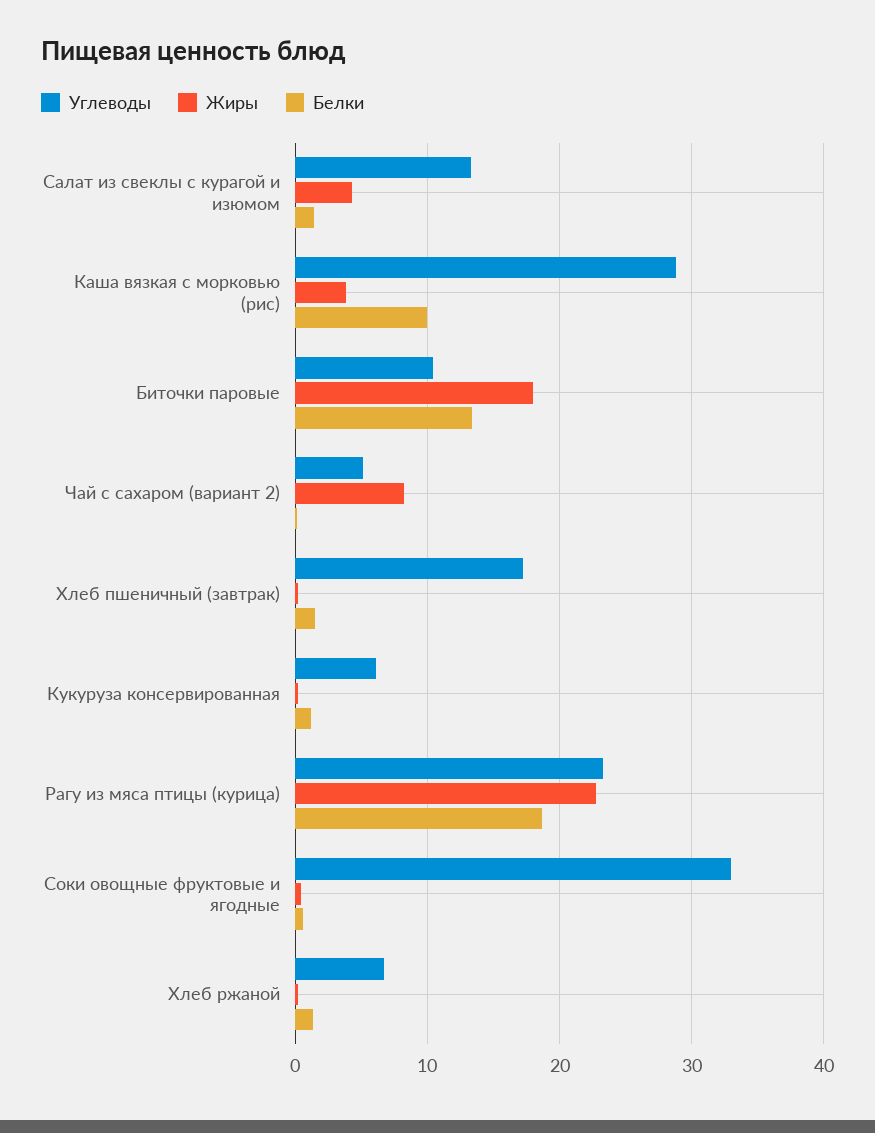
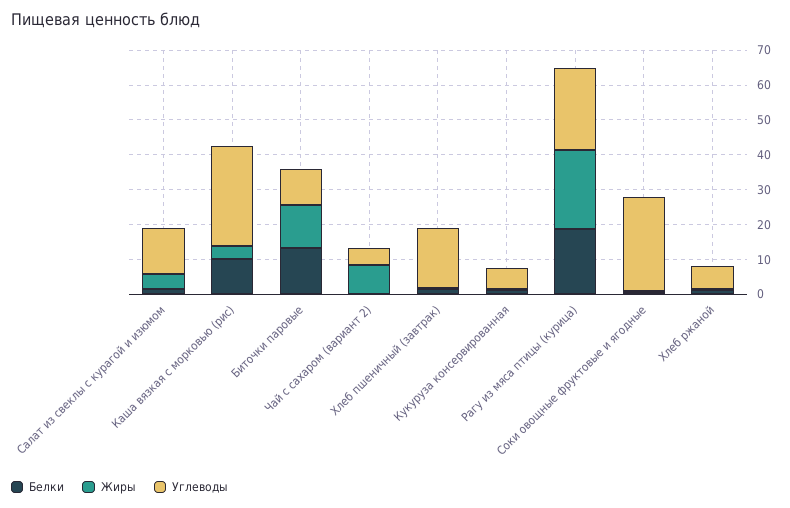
  {
    "Углеводы": {
      "Салат из свеклы с курагой и изюмом": 13,
      "Каша вязкая с морковью (рис)": 29,
      "Биточки паровые": 10,
      "Чай с сахаром (вариант 2)": 5,
      "Хлеб пшеничный (завтрак)": 17,
      "Кукуруза консервированная": 6,
      "Рагу из мяса птицы (курица)": 23,
-     "Соки овощные фруктовые и ягодные": 33,
+     "Соки овощные фруктовые и ягодные": 27.5,
      "Хлеб ржаной": 7
    },
    "Жиры": {
      "Салат из свеклы с курагой и изюмом": 4,
      "Каша вязкая с морковью (рис)": 4,
-     "Биточки паровые": 18,
+     "Биточки паровые": 12.5,
      "Чай с сахаром (вариант 2)": 8,
      "Хлеб пшеничный (завтрак)": 0,
      "Кукуруза консервированная": 0,
      "Рагу из мяса птицы (курица)": 23,
      "Соки овощные фруктовые и ягодные": 0,
      "Хлеб ржаной": 0
    },
    "Белки": {
      "Салат из свеклы с курагой и изюмом": 1,
      "Каша вязкая с морковью (рис)": 10,
      "Биточки паровые": 13,
      "Чай с сахаром (вариант 2)": 0,
      "Хлеб пшеничный (завтрак)": 2,
      "Кукуруза консервированная": 1,
      "Рагу из мяса птицы (курица)": 19,
      "Соки овощные фруктовые и ягодные": 1,
      "Хлеб ржаной": 1
    }
  }

